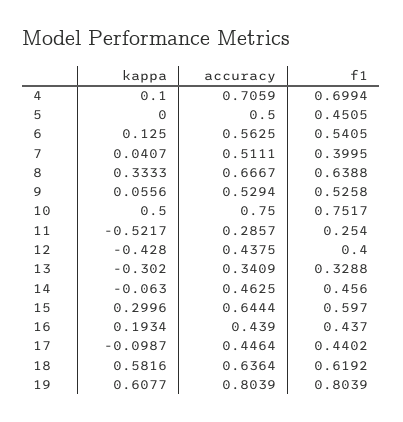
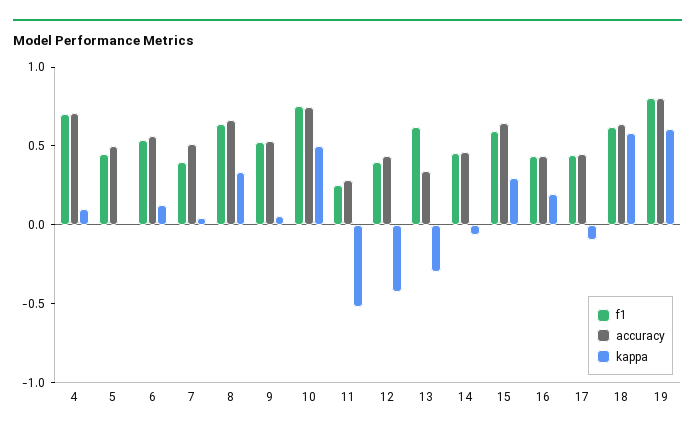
  {
    "kappa": {
      "4": 0.1,
      "5": 0,
      "6": 0.125,
      "7": 0.0407,
      "8": 0.3333,
      "9": 0.0556,
      "10": 0.5,
      "11": -0.5217,
      "12": -0.428,
      "13": -0.302,
      "14": -0.063,
      "15": 0.2996,
      "16": 0.1934,
      "17": -0.0987,
      "18": 0.5816,
      "19": 0.6077
    },
    "accuracy": {
      "4": 0.7059,
      "5": 0.5,
      "6": 0.5625,
      "7": 0.5111,
      "8": 0.6667,
      "9": 0.5294,
      "10": 0.75,
      "11": 0.2857,
      "12": 0.4375,
      "13": 0.3409,
      "14": 0.4625,
      "15": 0.6444,
      "16": 0.439,
      "17": 0.4464,
      "18": 0.6364,
      "19": 0.8039
    },
    "f1": {
      "4": 0.6994,
      "5": 0.4505,
      "6": 0.5405,
      "7": 0.3995,
      "8": 0.6388,
      "9": 0.5258,
      "10": 0.7517,
      "11": 0.254,
      "12": 0.4,
-     "13": 0.3288,
+     "13": 0.6,
      "14": 0.456,
      "15": 0.597,
      "16": 0.437,
      "17": 0.4402,
      "18": 0.6192,
      "19": 0.8039
    }
  }

